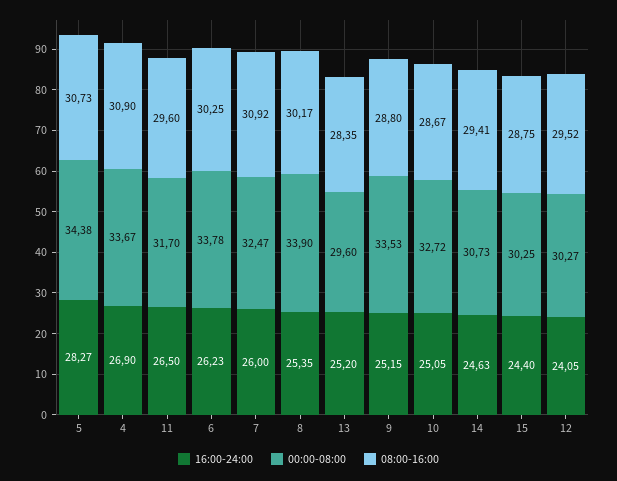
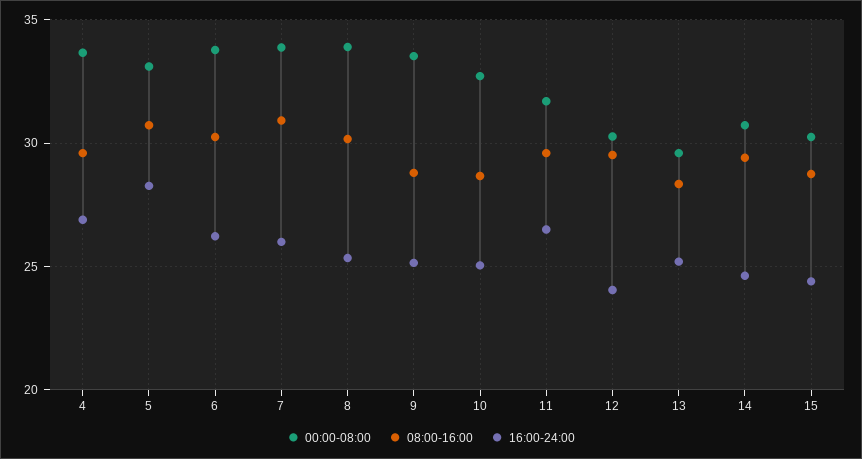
  {
    "16:00-24:00": {
      "5": 28.27,
      "4": 26.9,
      "11": 26.5,
      "6": 26.23,
      "7": 26,
      "8": 25.35,
      "13": 25.2,
      "9": 25.15,
      "10": 25.05,
      "14": 24.63,
      "15": 24.4,
      "12": 24.05
    },
    "00:00-08:00": {
-     "5": 34.38,
+     "5": 33,
      "4": 33.67,
      "11": 31.7,
      "6": 33.78,
-     "7": 32.47,
+     "7": 34,
      "8": 33.9,
      "13": 29.6,
      "9": 33.53,
      "10": 32.72,
      "14": 30.73,
      "15": 30.25,
      "12": 30.27
    },
    "08:00-16:00": {
      "5": 30.73,
-     "4": 30.9,
+     "4": 29.5,
      "11": 29.6,
      "6": 30.25,
      "7": 30.92,
      "8": 30.17,
      "13": 28.35,
      "9": 28.8,
      "10": 28.67,
      "14": 29.41,
      "15": 28.75,
      "12": 29.52
    }
  }

